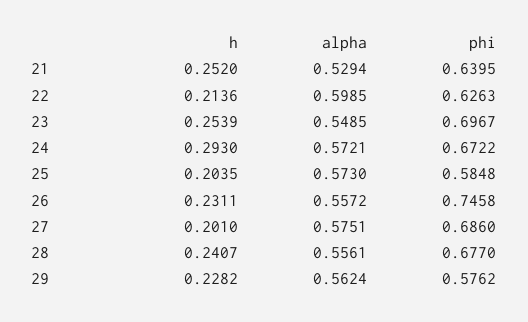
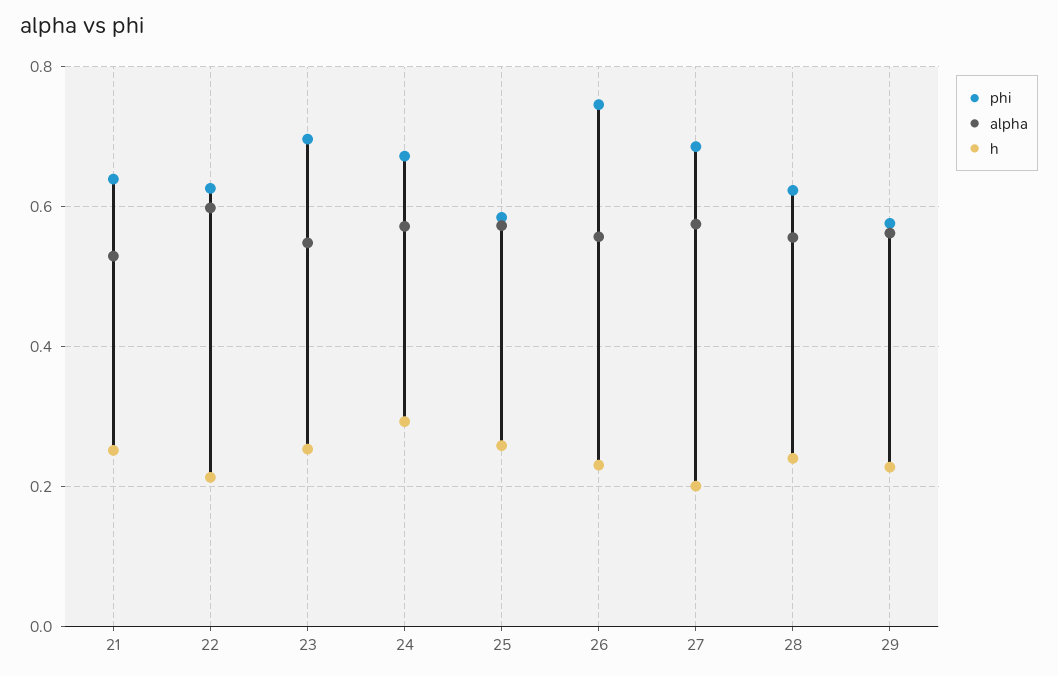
  {
    "h": {
      "21": 0.252,
      "22": 0.2136,
      "23": 0.2539,
      "24": 0.293,
-     "25": 0.2035,
+     "25": 0.26,
      "26": 0.2311,
      "27": 0.201,
      "28": 0.2407,
      "29": 0.2282
    },
    "alpha": {
      "21": 0.5294,
      "22": 0.5985,
      "23": 0.5485,
      "24": 0.5721,
      "25": 0.573,
      "26": 0.5572,
      "27": 0.5751,
      "28": 0.5561,
      "29": 0.5624
    },
    "phi": {
      "21": 0.6395,
      "22": 0.6263,
      "23": 0.6967,
      "24": 0.6722,
      "25": 0.5848,
      "26": 0.7458,
      "27": 0.686,
-     "28": 0.677,
+     "28": 0.62,
      "29": 0.5762
    }
  }

